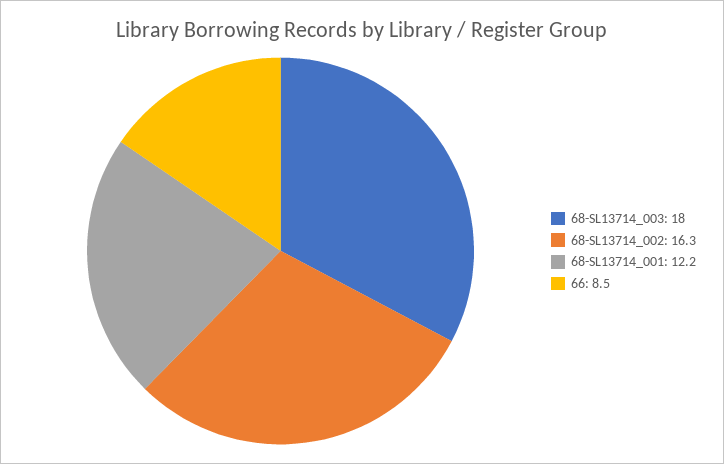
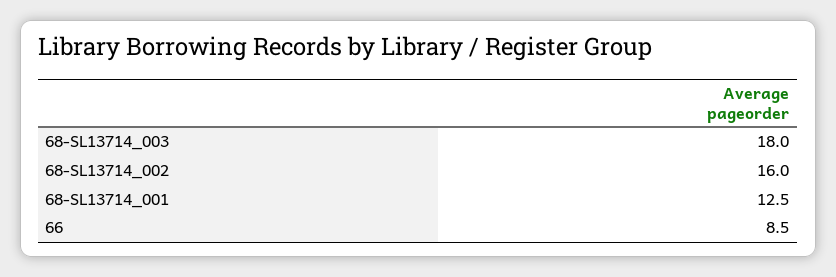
  {
    "68-SL13714_003": 18,
-   "68-SL13714_002": 16.3,
+   "68-SL13714_002": 16,
-   "68-SL13714_001": 12.2,
+   "68-SL13714_001": 12.5,
    "66": 8.5
  }

